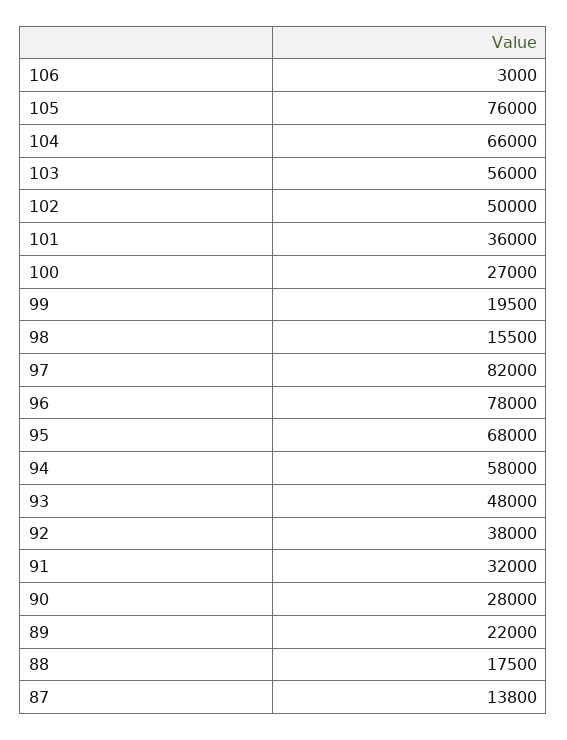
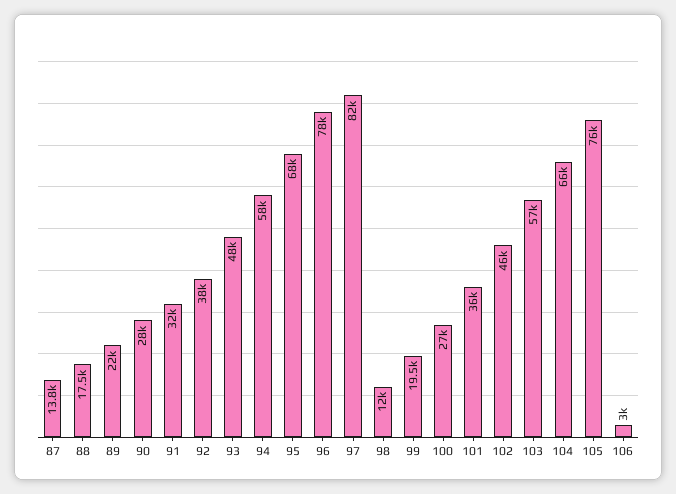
  {
    "106": 3000,
    "105": 76000,
    "104": 66000,
-   "103": 56000,
+   "103": 57000,
-   "102": 50000,
+   "102": 46000,
    "101": 36000,
    "100": 27000,
    "99": 19500,
-   "98": 15500,
+   "98": 12000,
    "97": 82000,
    "96": 78000,
    "95": 68000,
    "94": 58000,
    "93": 48000,
    "92": 38000,
    "91": 32000,
    "90": 28000,
    "89": 22000,
    "88": 17500,
    "87": 13800
  }

